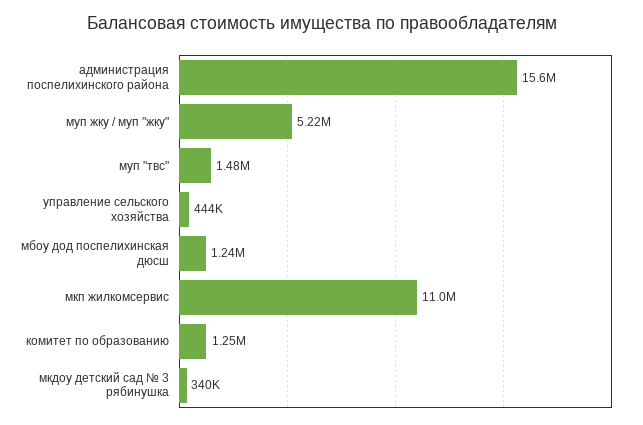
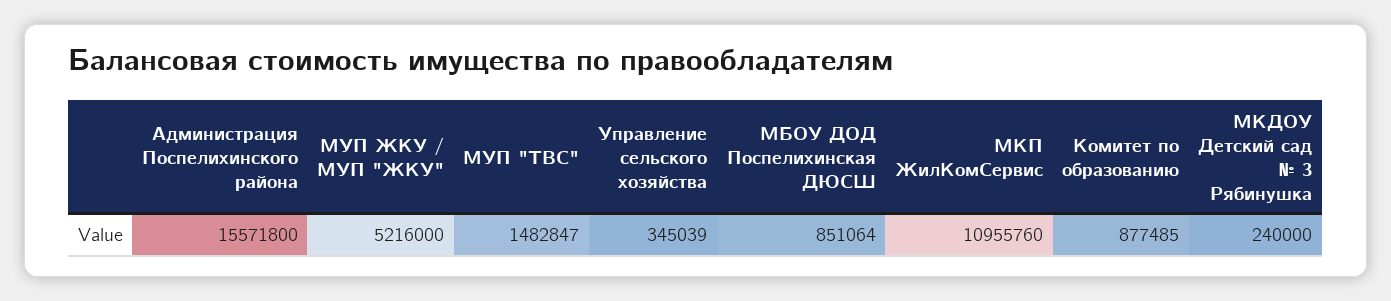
  {
    "администрация поспелихинского района": 15571800,
    "муп жку / муп \"жку\"": 5216000,
    "муп \"твс\"": 1482847,
-   "управление сельского хозяйства": 444000,
+   "управление сельского хозяйства": 345039,
-   "мбоу дод поспелихинская дюсш": 1240000,
+   "мбоу дод поспелихинская дюсш": 851064,
    "мкп жилкомсервис": 10955760,
-   "комитет по образованию": 1250000,
+   "комитет по образованию": 877485,
-   "мкдоу детский сад № 3 рябинушка": 340000
+   "мкдоу детский сад № 3 рябинушка": 240000
  }

